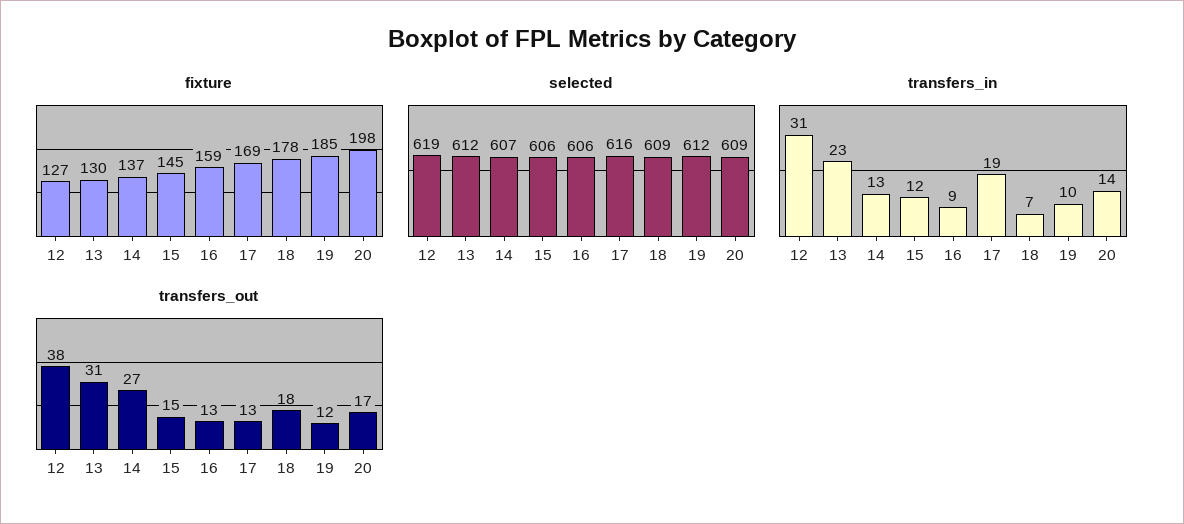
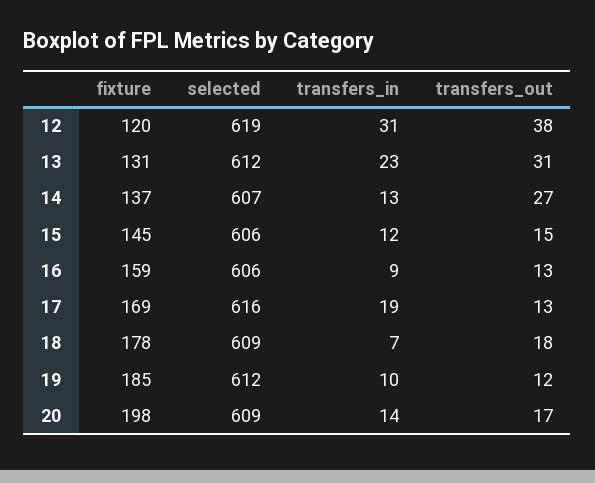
  {
    "fixture": {
-     "12": 127,
+     "12": 120,
-     "13": 130,
+     "13": 131,
      "14": 137,
      "15": 145,
      "16": 159,
      "17": 169,
      "18": 178,
      "19": 185,
      "20": 198
    },
    "selected": {
      "12": 619,
      "13": 612,
      "14": 607,
      "15": 606,
      "16": 606,
      "17": 616,
      "18": 609,
      "19": 612,
      "20": 609
    },
    "transfers_in": {
      "12": 31,
      "13": 23,
      "14": 13,
      "15": 12,
      "16": 9,
      "17": 19,
      "18": 7,
      "19": 10,
      "20": 14
    },
    "transfers_out": {
      "12": 38,
      "13": 31,
      "14": 27,
      "15": 15,
      "16": 13,
      "17": 13,
      "18": 18,
      "19": 12,
      "20": 17
    }
  }

